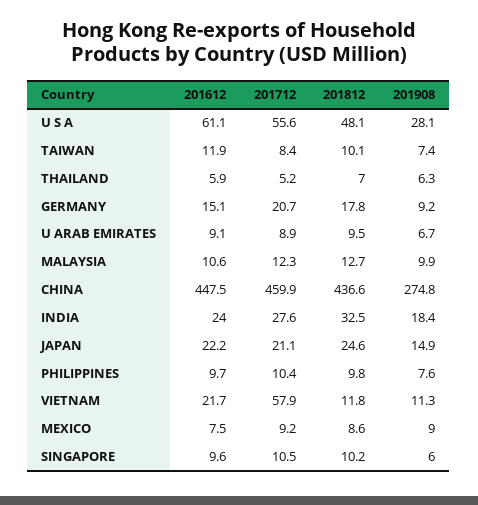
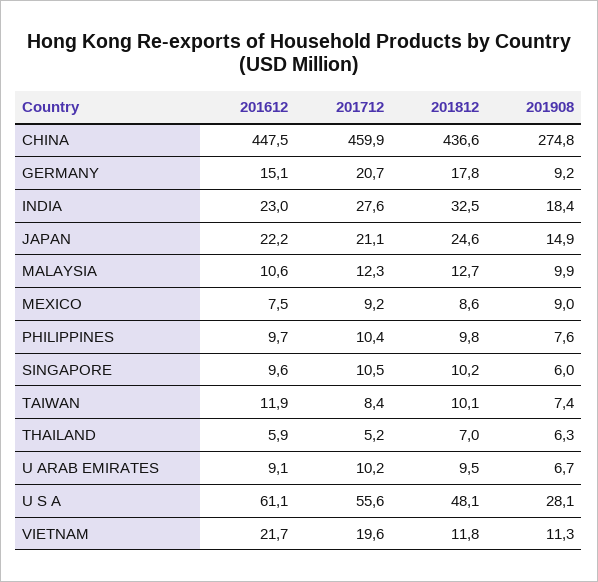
  {
    "201612": {
      "U S A": 61.1,
      "TAIWAN": 11.9,
      "THAILAND": 5.9,
      "GERMANY": 15.1,
      "U ARAB EMIRATES": 9.1,
      "MALAYSIA": 10.6,
      "CHINA": 447.5,
-     "INDIA": 24,
+     "INDIA": 23,
      "JAPAN": 22.2,
      "PHILIPPINES": 9.7,
      "VIETNAM": 21.7,
      "MEXICO": 7.5,
      "SINGAPORE": 9.6
    },
    "201712": {
      "U S A": 55.6,
      "TAIWAN": 8.4,
      "THAILAND": 5.2,
      "GERMANY": 20.7,
-     "U ARAB EMIRATES": 8.9,
+     "U ARAB EMIRATES": 10.2,
      "MALAYSIA": 12.3,
      "CHINA": 459.9,
      "INDIA": 27.6,
      "JAPAN": 21.1,
      "PHILIPPINES": 10.4,
-     "VIETNAM": 57.9,
+     "VIETNAM": 19.6,
      "MEXICO": 9.2,
      "SINGAPORE": 10.5
    },
    "201812": {
      "U S A": 48.1,
      "TAIWAN": 10.1,
      "THAILAND": 7,
      "GERMANY": 17.8,
      "U ARAB EMIRATES": 9.5,
      "MALAYSIA": 12.7,
      "CHINA": 436.6,
      "INDIA": 32.5,
      "JAPAN": 24.6,
      "PHILIPPINES": 9.8,
      "VIETNAM": 11.8,
      "MEXICO": 8.6,
      "SINGAPORE": 10.2
    },
    "201908": {
      "U S A": 28.1,
      "TAIWAN": 7.4,
      "THAILAND": 6.3,
      "GERMANY": 9.2,
      "U ARAB EMIRATES": 6.7,
      "MALAYSIA": 9.9,
      "CHINA": 274.8,
      "INDIA": 18.4,
      "JAPAN": 14.9,
      "PHILIPPINES": 7.6,
      "VIETNAM": 11.3,
      "MEXICO": 9,
      "SINGAPORE": 6
    }
  }

